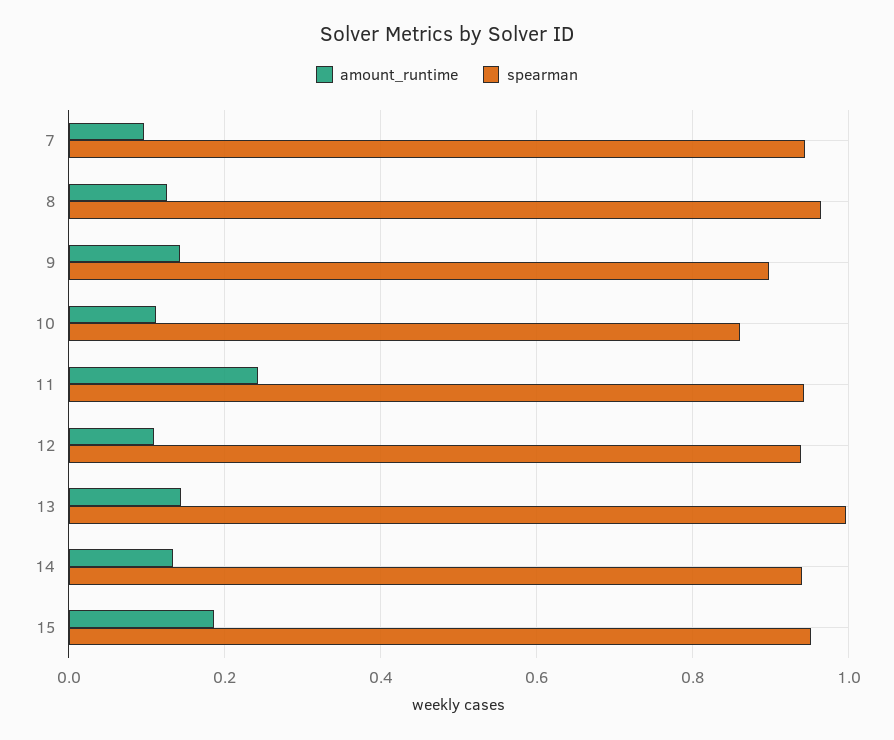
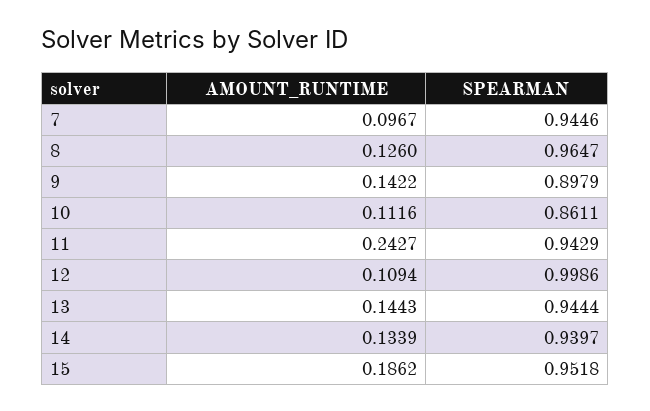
  {
    "amount_runtime": {
      "7": 0.0967,
      "8": 0.126,
      "9": 0.1422,
      "10": 0.1116,
      "11": 0.2427,
      "12": 0.1094,
      "13": 0.1443,
      "14": 0.1339,
      "15": 0.1862
    },
    "spearman": {
      "7": 0.9446,
      "8": 0.9647,
      "9": 0.8979,
      "10": 0.8611,
      "11": 0.9429,
-     "12": 0.94,
+     "12": 0.9986,
-     "13": 1,
+     "13": 0.9444,
      "14": 0.9397,
      "15": 0.9518
    }
  }

